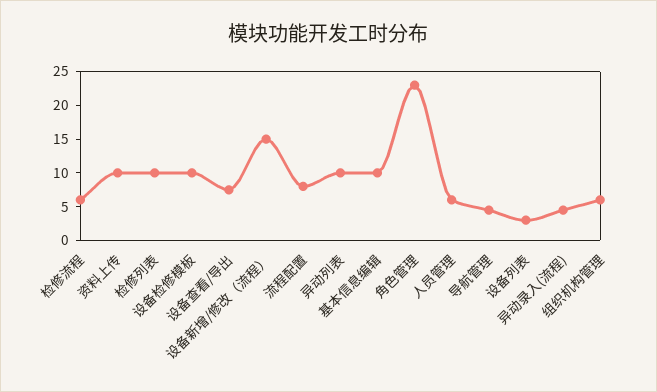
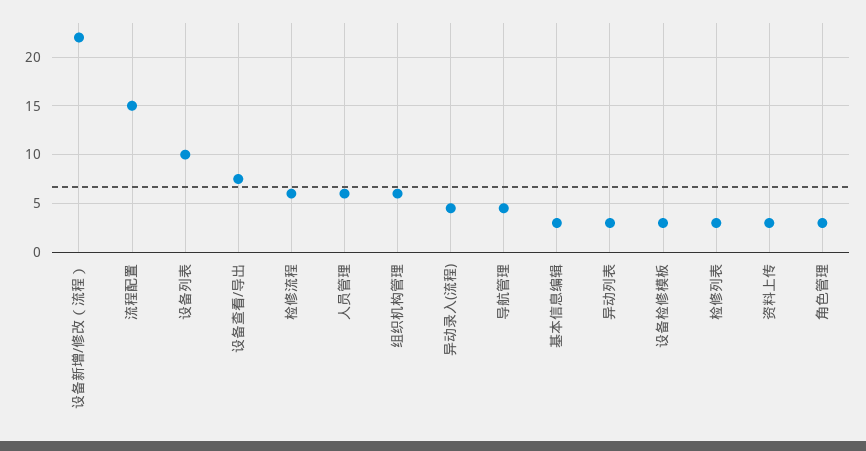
  {
    "检修流程": 6,
-   "资料上传": 10,
+   "资料上传": 3,
-   "检修列表": 10,
+   "检修列表": 3,
-   "设备检修模板": 10,
+   "设备检修模板": 3,
    "设备查看/导出": 8,
-   "设备新增/修改（流程）": 15,
+   "设备新增/修改（流程）": 22,
-   "流程配置": 7.5,
+   "流程配置": 15,
-   "异动列表": 10,
+   "异动列表": 3,
-   "基本信息编辑": 10,
+   "基本信息编辑": 3,
-   "角色管理": 22.5,
+   "角色管理": 3,
    "人员管理": 6,
    "导航管理": 5,
-   "设备列表": 2.5,
+   "设备列表": 10,
    "异动录入(流程)": 5,
    "组织机构管理": 6
  }

